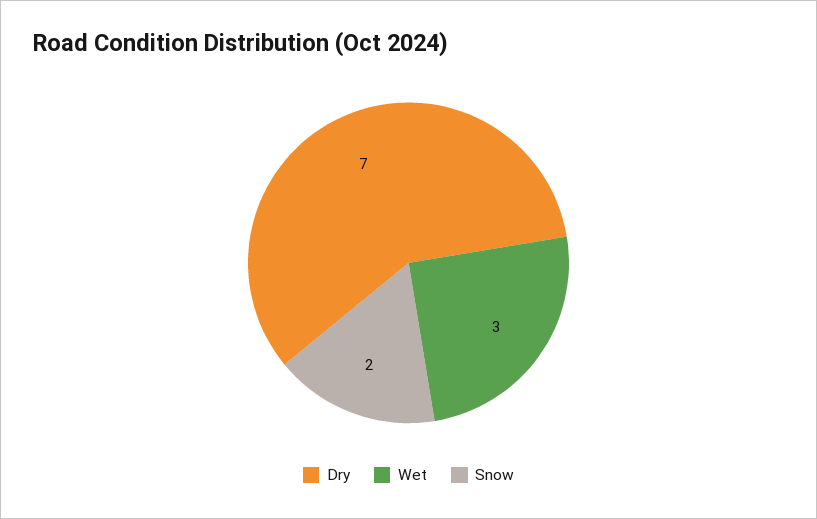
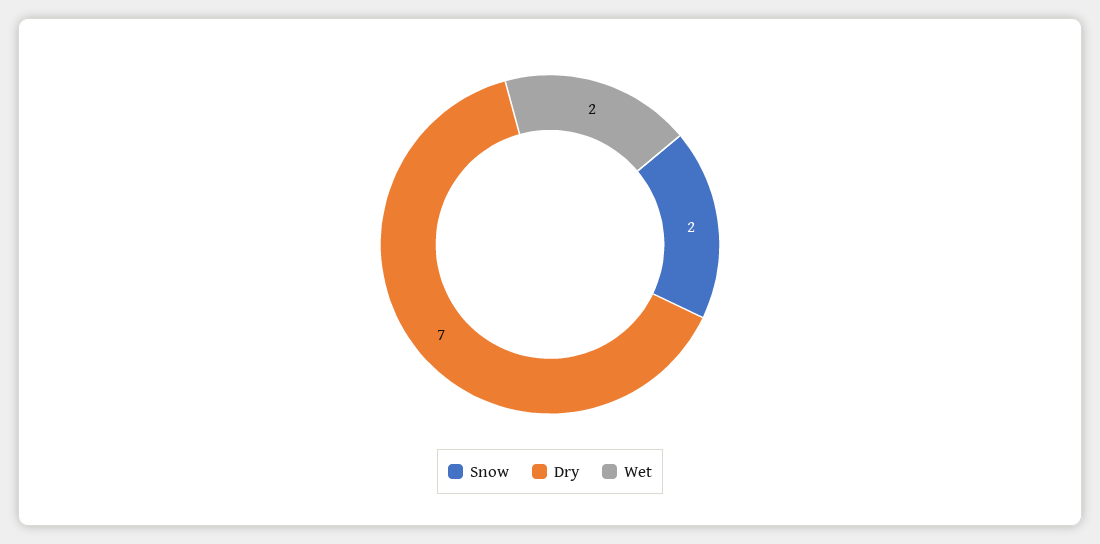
  {
    "Dry": 7,
-   "Wet": 3,
+   "Wet": 2,
    "Snow": 2
  }

